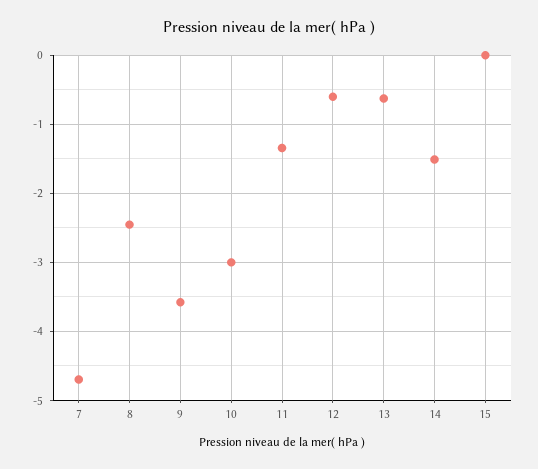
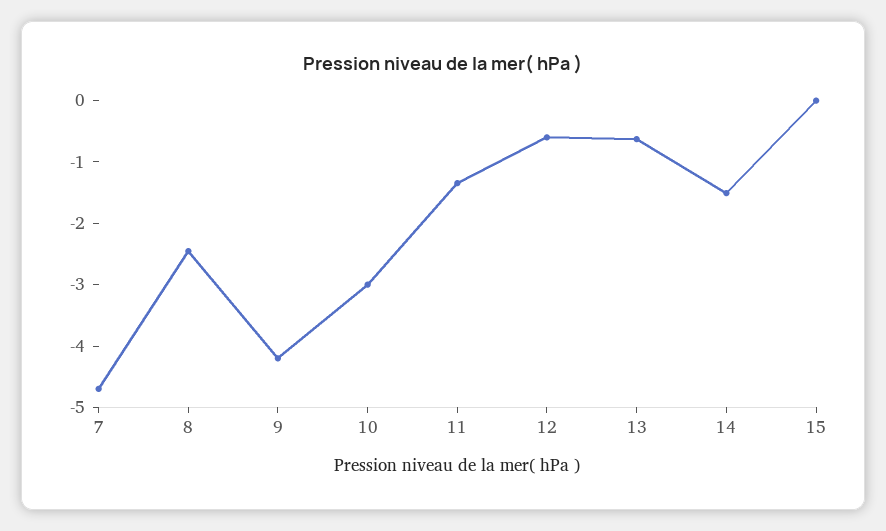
  {
    "7": -4.7,
    "8": -2.5,
-   "9": -3.6,
+   "9": -4.2,
    "10": -3,
    "11": -1.3,
    "12": -0.6,
    "13": -0.6,
    "14": -1.5,
    "15": 0
  }

